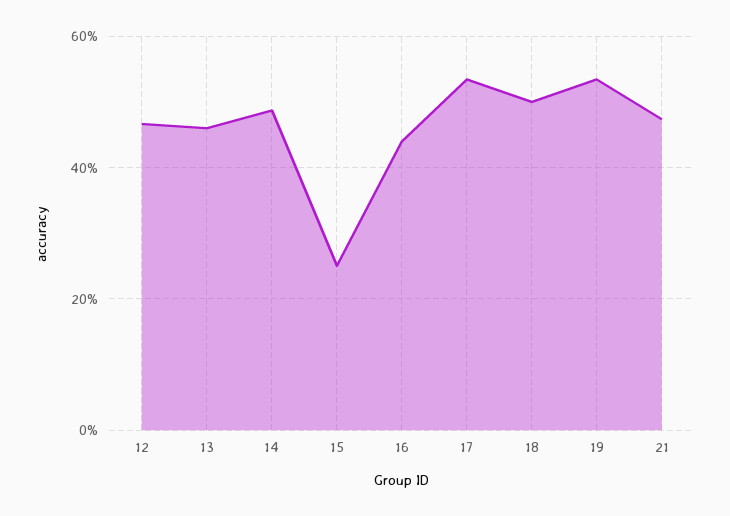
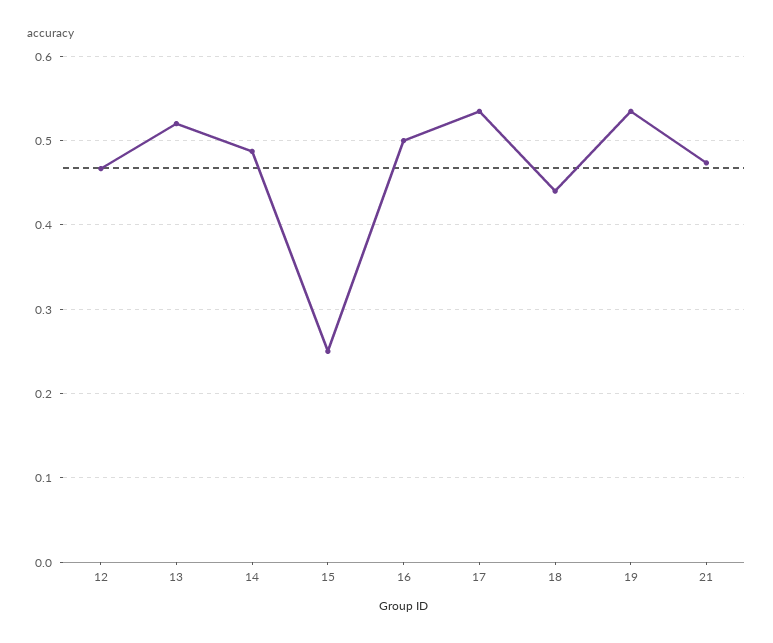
  {
    "12": 0.47,
-   "13": 0.46,
+   "13": 0.52,
    "14": 0.49,
    "15": 0.25,
-   "16": 0.44,
+   "16": 0.5,
    "17": 0.53,
-   "18": 0.5,
+   "18": 0.44,
    "19": 0.53,
    "21": 0.47
  }

